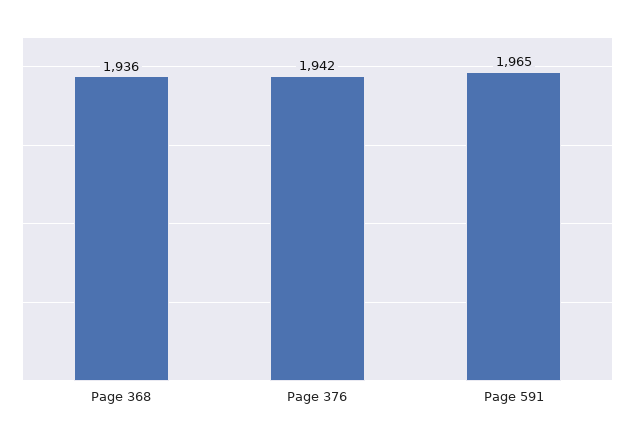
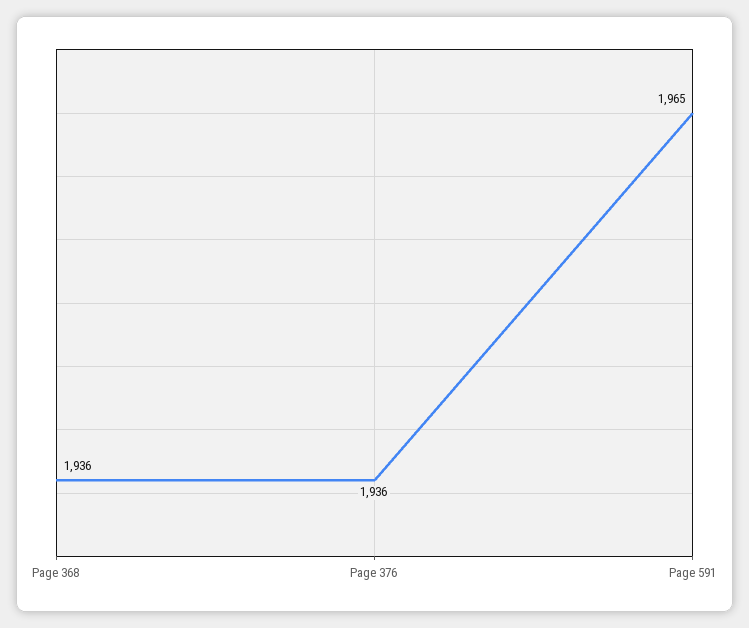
  {
    "Page 368": 1936,
-   "Page 376": 1942,
+   "Page 376": 1936,
    "Page 591": 1965
  }

